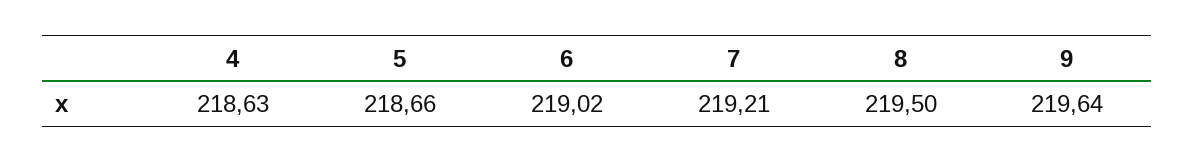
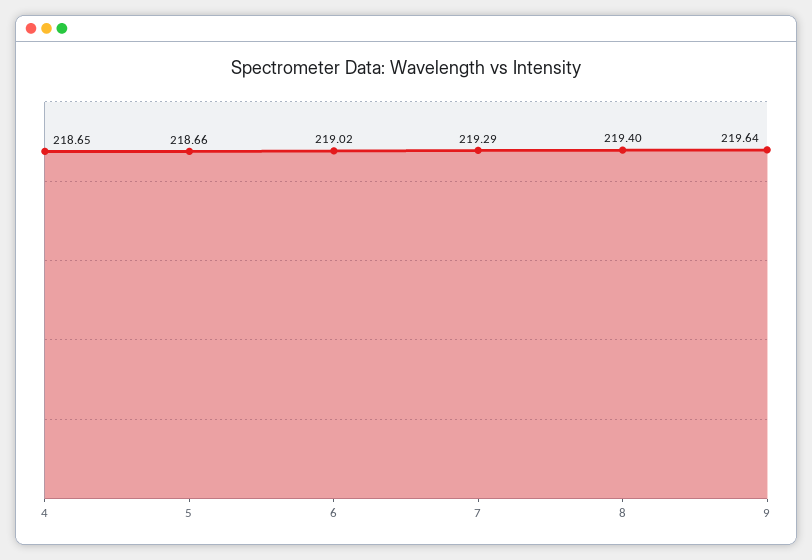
  {
-   "4": 218.63,
+   "4": 218.65,
    "5": 218.66,
    "6": 219.02,
-   "7": 219.21,
+   "7": 219.29,
-   "8": 219.5,
+   "8": 219.4,
    "9": 219.64
  }

